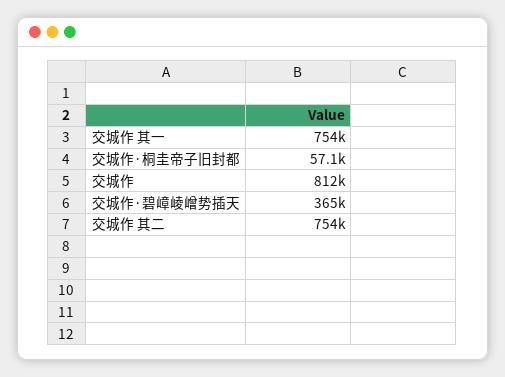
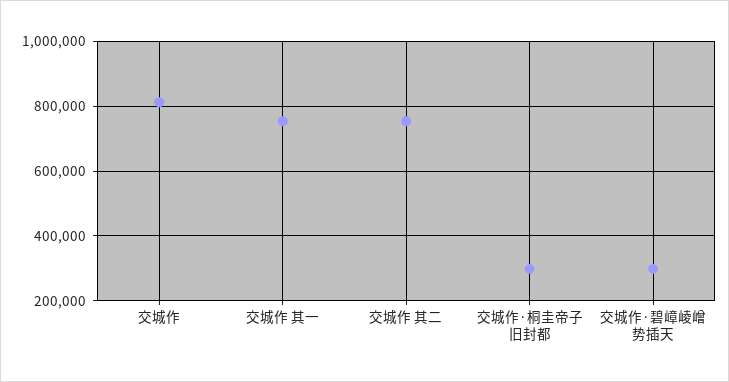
  {
    "交城作 其一": 754000,
-   "交城作·桐圭帝子旧封都": 57100,
+   "交城作·桐圭帝子旧封都": 300000,
    "交城作": 812000,
-   "交城作·碧嶂崚嶒势插天": 365000,
+   "交城作·碧嶂崚嶒势插天": 300000,
    "交城作 其二": 754000
  }

